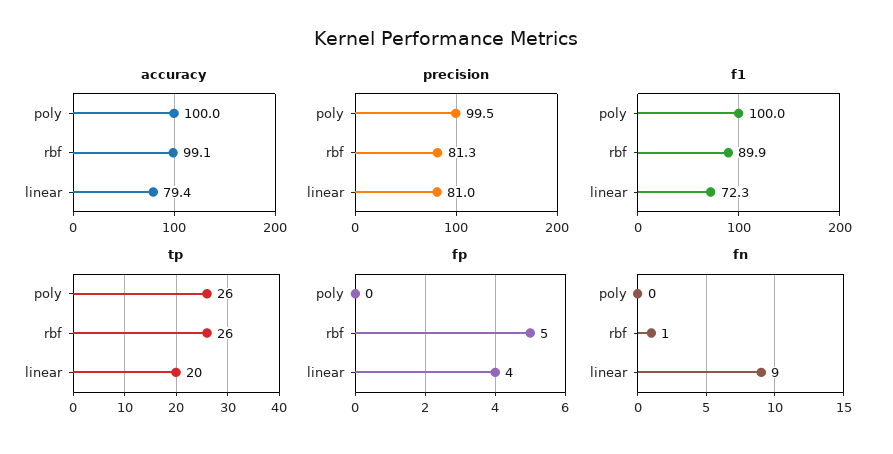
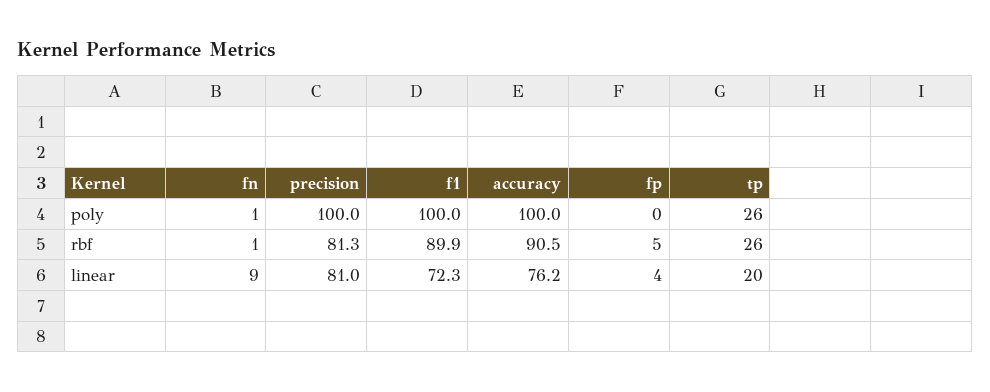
  {
    "accuracy": {
      "poly": 100,
-     "rbf": 99.1,
+     "rbf": 90.5,
-     "linear": 79.4
+     "linear": 76.2
    },
    "precision": {
-     "poly": 99.5,
+     "poly": 100,
      "rbf": 81.3,
      "linear": 81
    },
    "f1": {
      "poly": 100,
      "rbf": 89.9,
      "linear": 72.3
    },
    "tp": {
      "poly": 26,
      "rbf": 26,
      "linear": 20
    },
    "fp": {
      "poly": 0,
      "rbf": 5,
      "linear": 4
    },
    "fn": {
-     "poly": 0,
+     "poly": 1,
      "rbf": 1,
      "linear": 9
    }
  }

